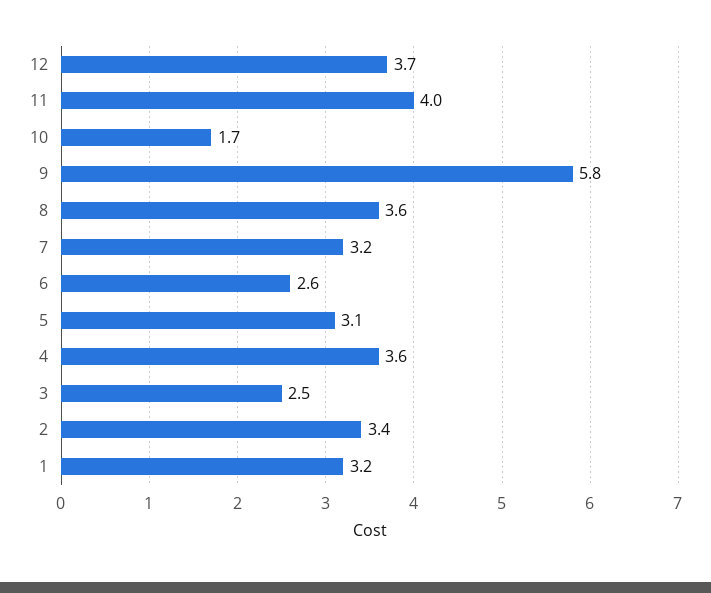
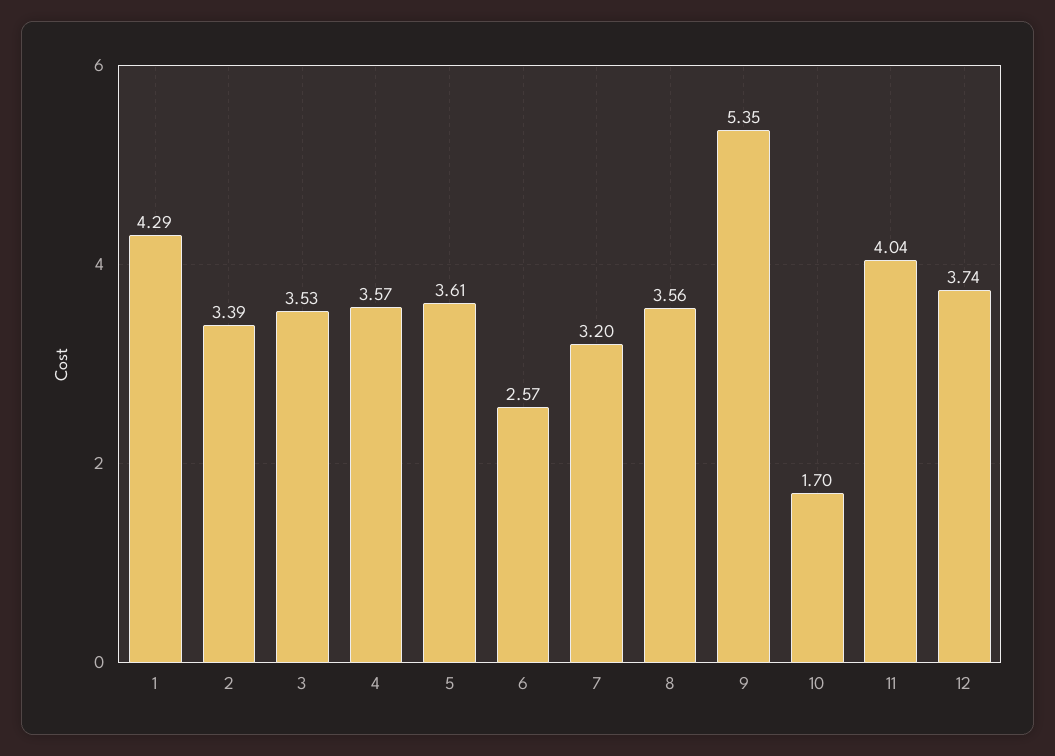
  {
    "12": 3.74,
    "11": 4.04,
    "10": 1.7,
-   "9": 5.8,
+   "9": 5.35,
    "8": 3.56,
    "7": 3.2,
    "6": 2.57,
-   "5": 3.1,
+   "5": 3.61,
    "4": 3.57,
-   "3": 2.5,
+   "3": 3.53,
    "2": 3.39,
-   "1": 3.2
+   "1": 4.29
  }

